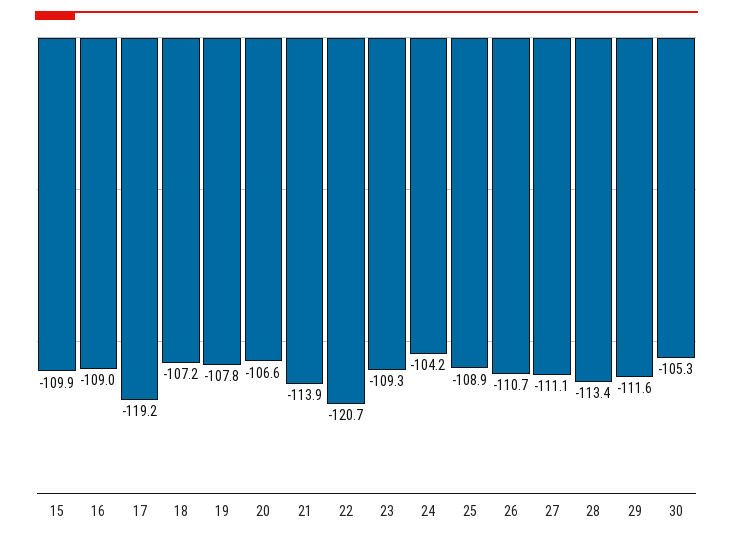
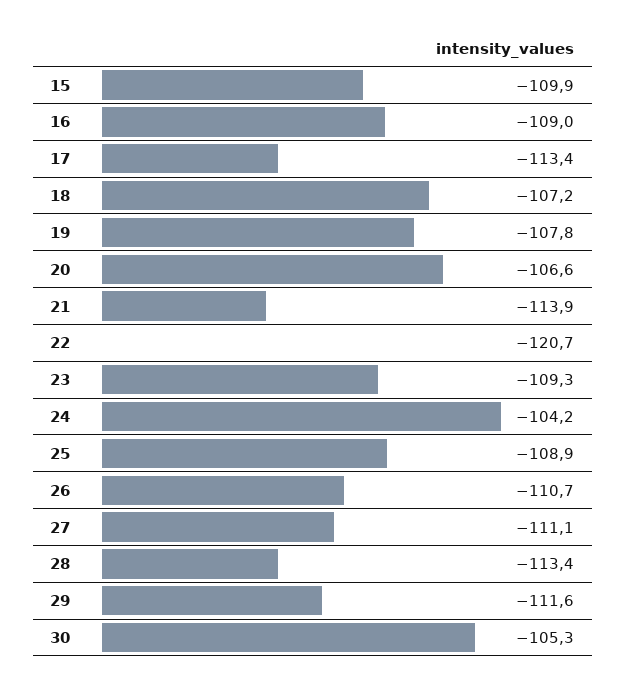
  {
    "15": -109.9,
    "16": -109,
-   "17": -119.2,
+   "17": -113.4,
    "18": -107.2,
    "19": -107.8,
    "20": -106.6,
    "21": -113.9,
    "22": -120.7,
    "23": -109.3,
    "24": -104.2,
    "25": -108.9,
    "26": -110.7,
    "27": -111.1,
    "28": -113.4,
    "29": -111.6,
    "30": -105.3
  }

